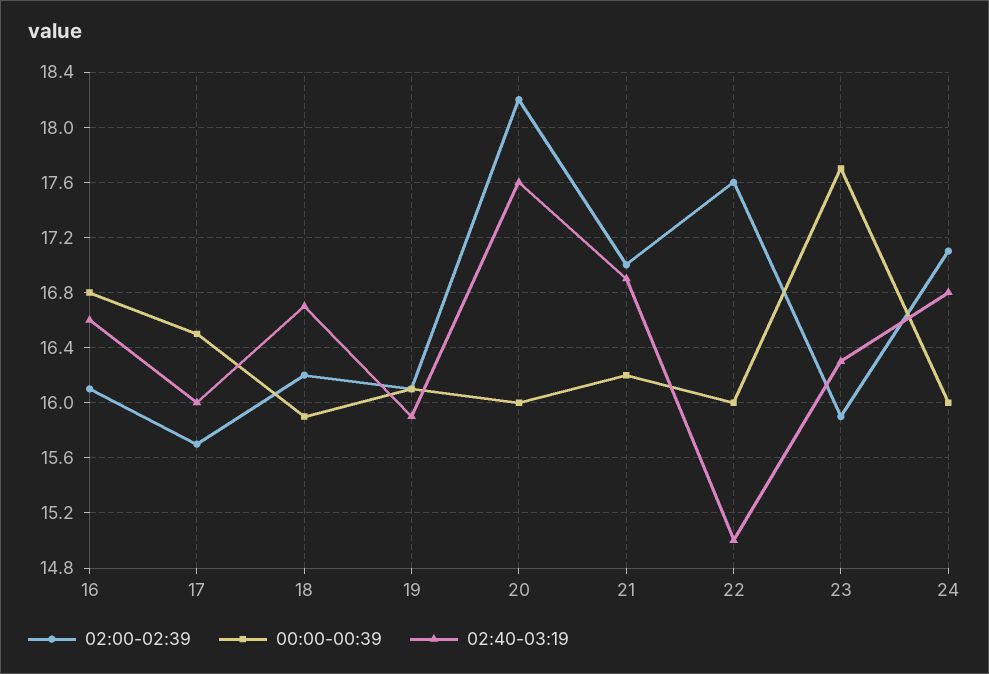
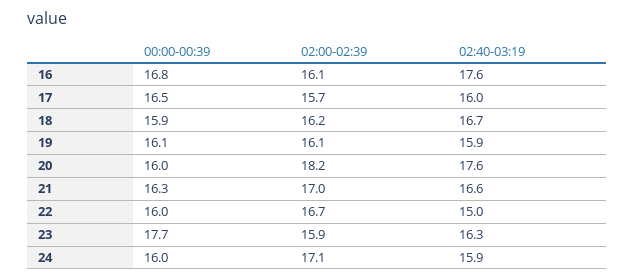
  {
    "02:00-02:39": {
      "16": 16.1,
      "17": 15.7,
      "18": 16.2,
      "19": 16.1,
      "20": 18.2,
      "21": 17,
-     "22": 17.6,
+     "22": 16.7,
      "23": 15.9,
      "24": 17.1
    },
    "00:00-00:39": {
      "16": 16.8,
      "17": 16.5,
      "18": 15.9,
      "19": 16.1,
      "20": 16,
-     "21": 16.2,
+     "21": 16.3,
      "22": 16,
      "23": 17.7,
      "24": 16
    },
    "02:40-03:19": {
-     "16": 16.6,
+     "16": 17.6,
      "17": 16,
      "18": 16.7,
      "19": 15.9,
      "20": 17.6,
-     "21": 16.9,
+     "21": 16.6,
      "22": 15,
      "23": 16.3,
-     "24": 16.8
+     "24": 15.9
    }
  }

